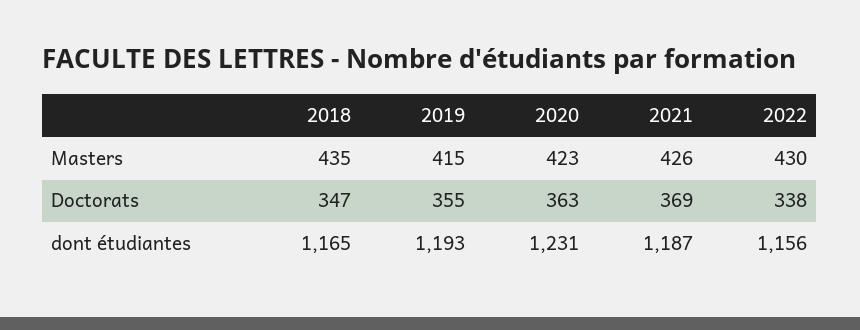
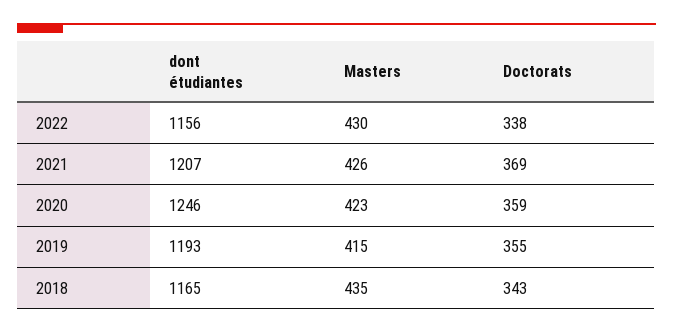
  {
    "2018": {
      "Masters": 435,
-     "Doctorats": 347,
+     "Doctorats": 343,
      "dont étudiantes": 1165
    },
    "2019": {
      "Masters": 415,
      "Doctorats": 355,
      "dont étudiantes": 1193
    },
    "2020": {
      "Masters": 423,
-     "Doctorats": 363,
+     "Doctorats": 359,
-     "dont étudiantes": 1231
+     "dont étudiantes": 1246
    },
    "2021": {
      "Masters": 426,
      "Doctorats": 369,
-     "dont étudiantes": 1187
+     "dont étudiantes": 1207
    },
    "2022": {
      "Masters": 430,
      "Doctorats": 338,
      "dont étudiantes": 1156
    }
  }

